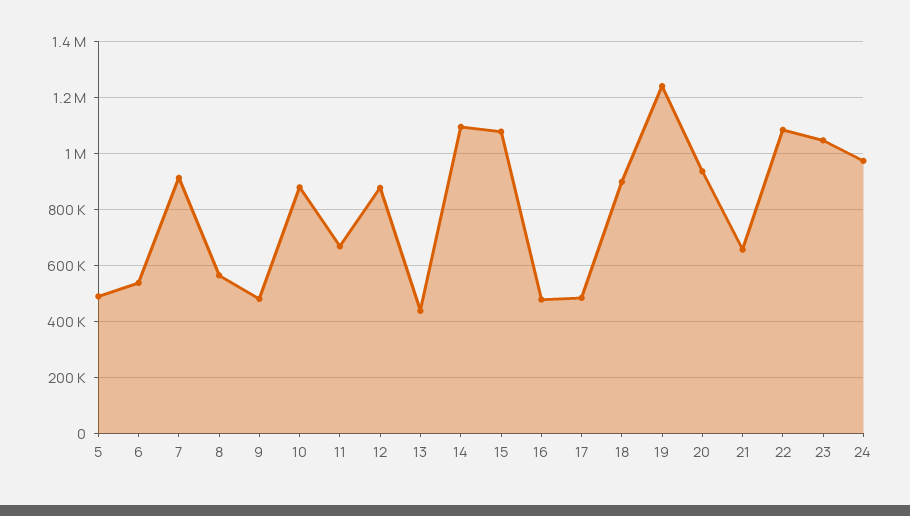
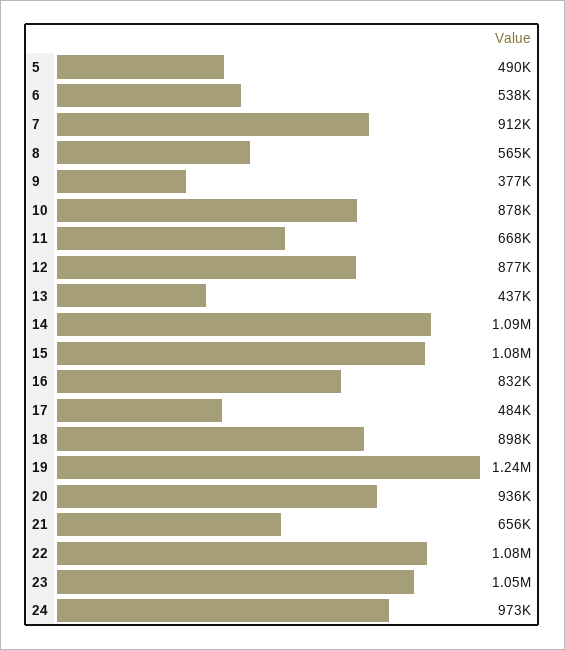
  {
    "5": 490000,
    "6": 538000,
    "7": 912000,
    "8": 565000,
-   "9": 475000,
+   "9": 377000,
    "10": 878000,
    "11": 668000,
    "12": 877000,
    "13": 437000,
    "14": 1090000,
    "15": 1080000,
-   "16": 475000,
+   "16": 832000,
    "17": 484000,
    "18": 898000,
    "19": 1240000,
    "20": 936000,
    "21": 656000,
    "22": 1080000,
    "23": 1050000,
    "24": 973000
  }

